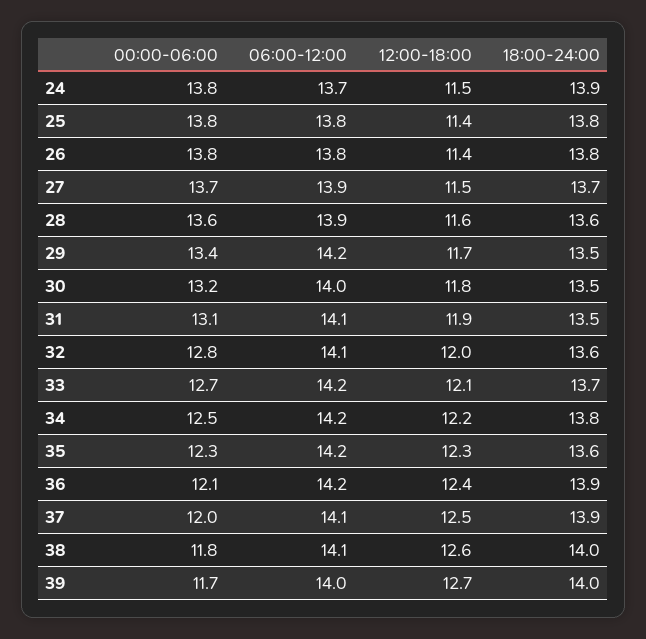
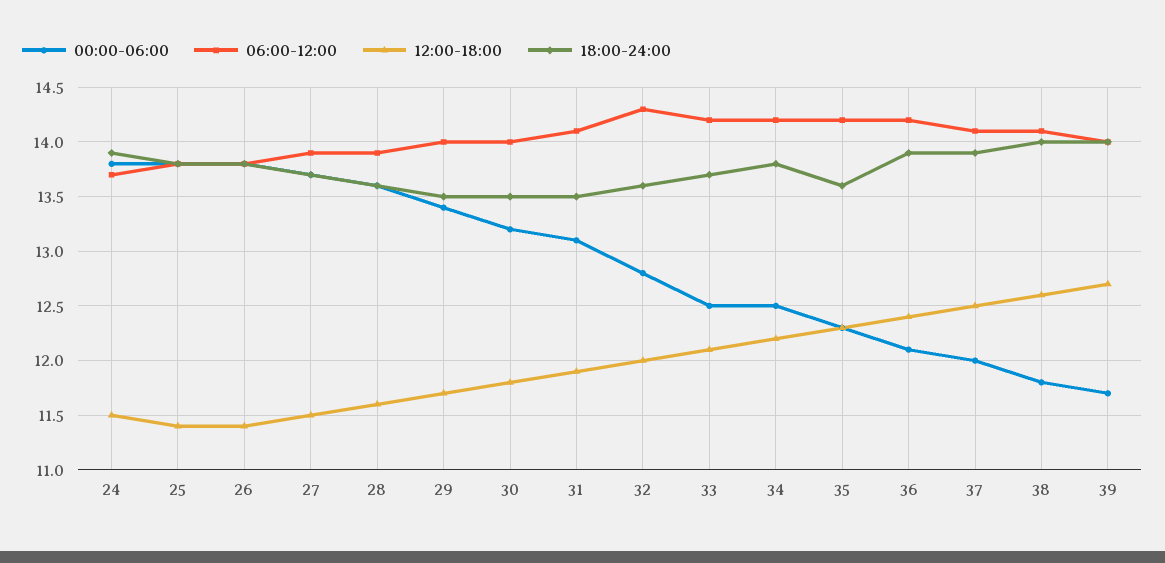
  {
    "00:00-06:00": {
      "24": 13.8,
      "25": 13.8,
      "26": 13.8,
      "27": 13.7,
      "28": 13.6,
      "29": 13.4,
      "30": 13.2,
      "31": 13.1,
      "32": 12.8,
-     "33": 12.7,
+     "33": 12.5,
      "34": 12.5,
      "35": 12.3,
      "36": 12.1,
      "37": 12,
      "38": 11.8,
      "39": 11.7
    },
    "06:00-12:00": {
      "24": 13.7,
      "25": 13.8,
      "26": 13.8,
      "27": 13.9,
      "28": 13.9,
-     "29": 14.2,
+     "29": 14,
      "30": 14,
      "31": 14.1,
-     "32": 14.1,
+     "32": 14.3,
      "33": 14.2,
      "34": 14.2,
      "35": 14.2,
      "36": 14.2,
      "37": 14.1,
      "38": 14.1,
      "39": 14
    },
    "12:00-18:00": {
      "24": 11.5,
      "25": 11.4,
      "26": 11.4,
      "27": 11.5,
      "28": 11.6,
      "29": 11.7,
      "30": 11.8,
      "31": 11.9,
      "32": 12,
      "33": 12.1,
      "34": 12.2,
      "35": 12.3,
      "36": 12.4,
      "37": 12.5,
      "38": 12.6,
      "39": 12.7
    },
    "18:00-24:00": {
      "24": 13.9,
      "25": 13.8,
      "26": 13.8,
      "27": 13.7,
      "28": 13.6,
      "29": 13.5,
      "30": 13.5,
      "31": 13.5,
      "32": 13.6,
      "33": 13.7,
      "34": 13.8,
      "35": 13.6,
      "36": 13.9,
      "37": 13.9,
      "38": 14,
      "39": 14
    }
  }

